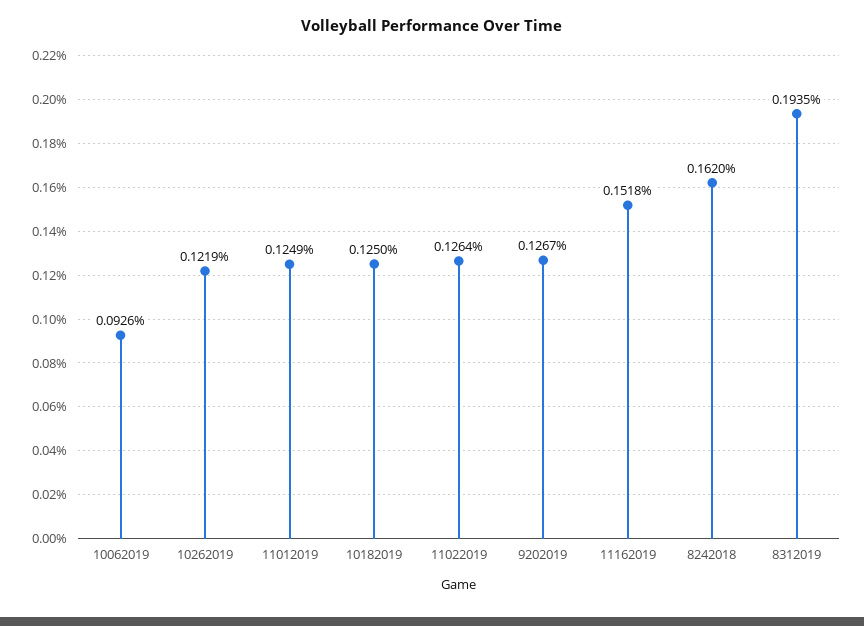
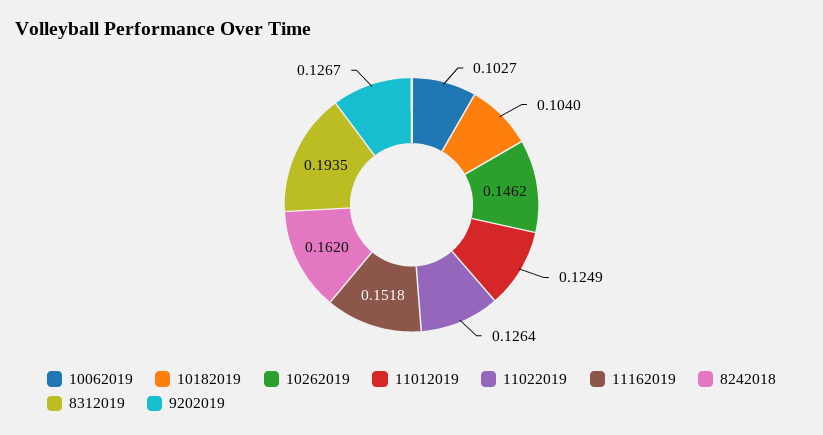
  {
-   "10062019": 0.0926,
+   "10062019": 0.1027,
-   "10262019": 0.1219,
+   "10262019": 0.1462,
    "11012019": 0.1249,
-   "10182019": 0.125,
+   "10182019": 0.104,
    "11022019": 0.1264,
    "9202019": 0.1267,
    "11162019": 0.1518,
    "8242018": 0.162,
    "8312019": 0.1935
  }

